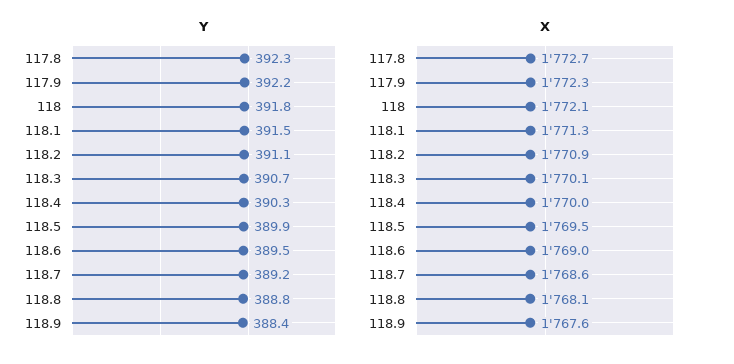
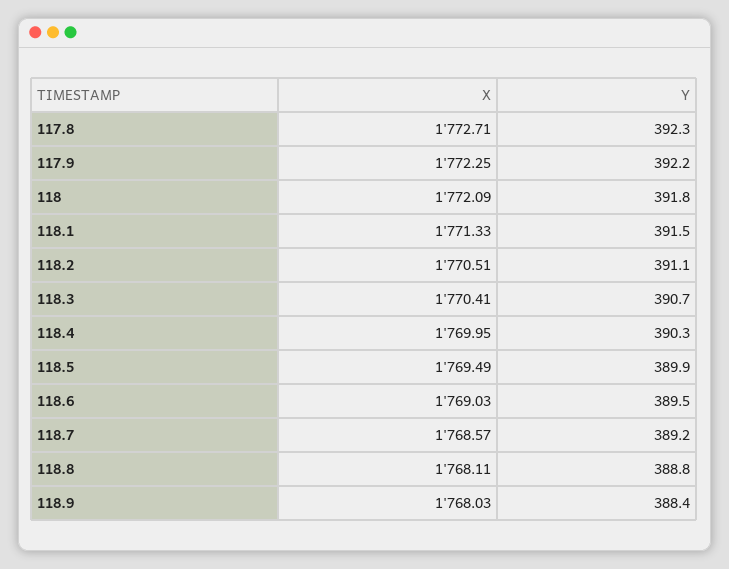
  {
    "Y": {
      "117.8": 392.3,
      "117.9": 392.2,
      "118": 391.8,
      "118.1": 391.5,
      "118.2": 391.1,
      "118.3": 390.7,
      "118.4": 390.3,
      "118.5": 389.9,
      "118.6": 389.5,
      "118.7": 389.2,
      "118.8": 388.8,
      "118.9": 388.4
    },
    "X": {
      "117.8": 1772.71,
      "117.9": 1772.25,
      "118": 1772.09,
      "118.1": 1771.33,
-     "118.2": 1770.9,
+     "118.2": 1770.51,
-     "118.3": 1770.1,
+     "118.3": 1770.41,
      "118.4": 1769.95,
      "118.5": 1769.49,
      "118.6": 1769.03,
      "118.7": 1768.57,
      "118.8": 1768.11,
-     "118.9": 1767.6
+     "118.9": 1768.03
    }
  }

